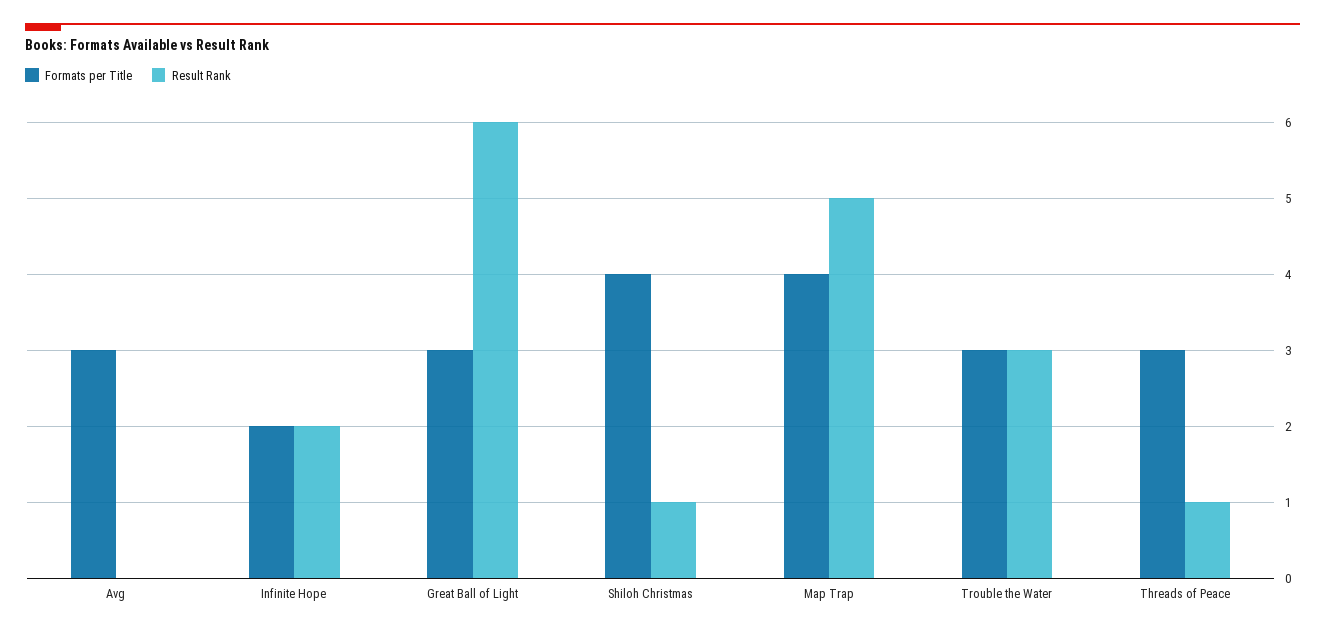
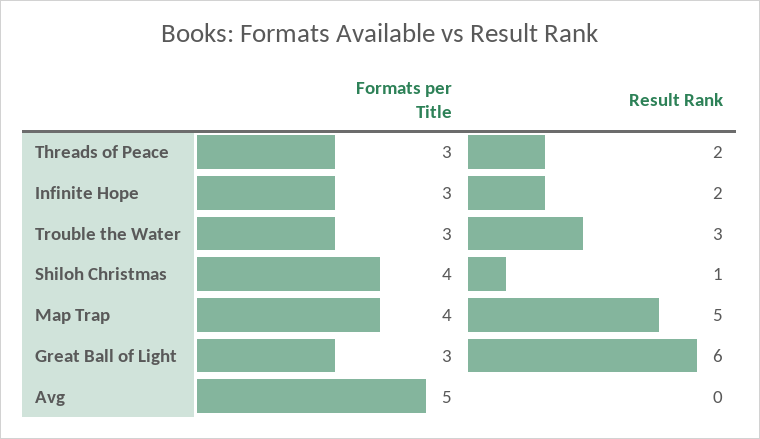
  {
    "Formats per Title": {
-     "Avg": 3,
+     "Avg": 5,
-     "Infinite Hope": 2,
+     "Infinite Hope": 3,
      "Great Ball of Light": 3,
      "Shiloh Christmas": 4,
      "Map Trap": 4,
      "Trouble the Water": 3,
      "Threads of Peace": 3
    },
    "Result Rank": {
      "Avg": 0,
      "Infinite Hope": 2,
      "Great Ball of Light": 6,
      "Shiloh Christmas": 1,
      "Map Trap": 5,
      "Trouble the Water": 3,
-     "Threads of Peace": 1
+     "Threads of Peace": 2
    }
  }

